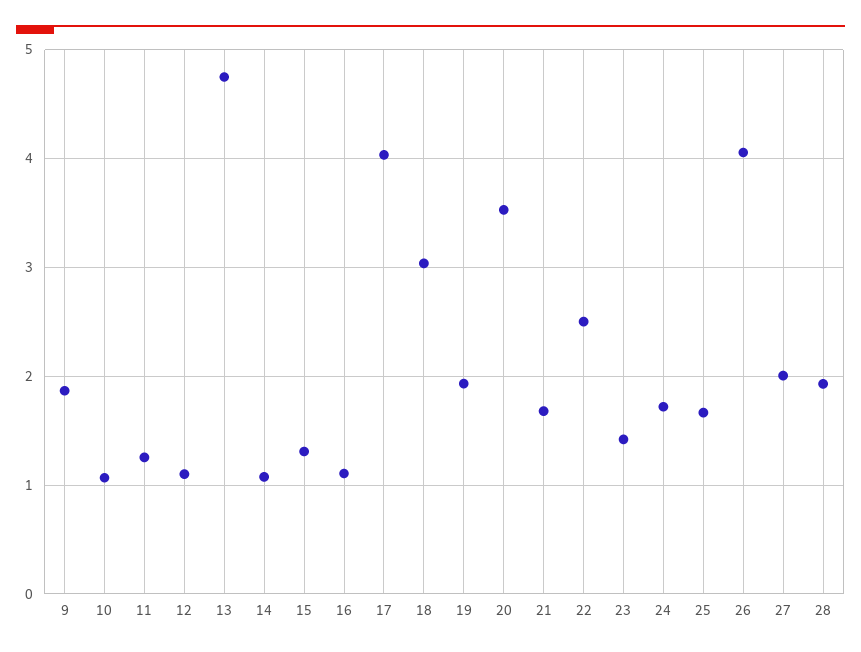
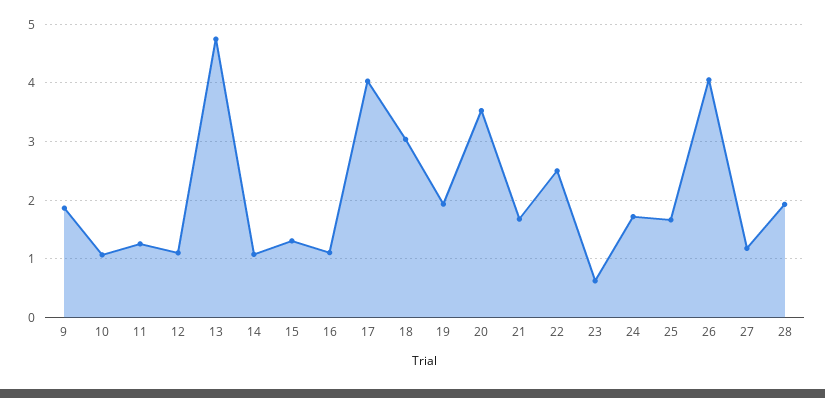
  {
    "9": 1.9,
    "10": 1.1,
    "11": 1.3,
    "12": 1.1,
    "13": 4.7,
    "14": 1.1,
    "15": 1.3,
    "16": 1.1,
    "17": 4,
    "18": 3,
    "19": 1.9,
    "20": 3.5,
    "21": 1.7,
    "22": 2.5,
-   "23": 1.4,
+   "23": 0.6,
    "24": 1.7,
    "25": 1.7,
    "26": 4.1,
-   "27": 2,
+   "27": 1.2,
    "28": 1.9
  }

